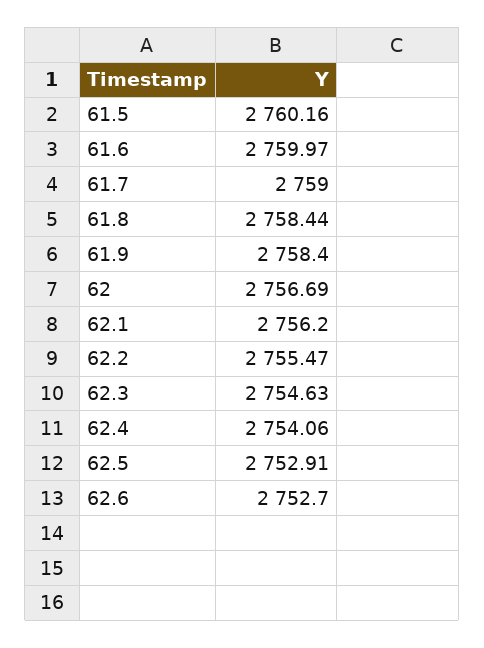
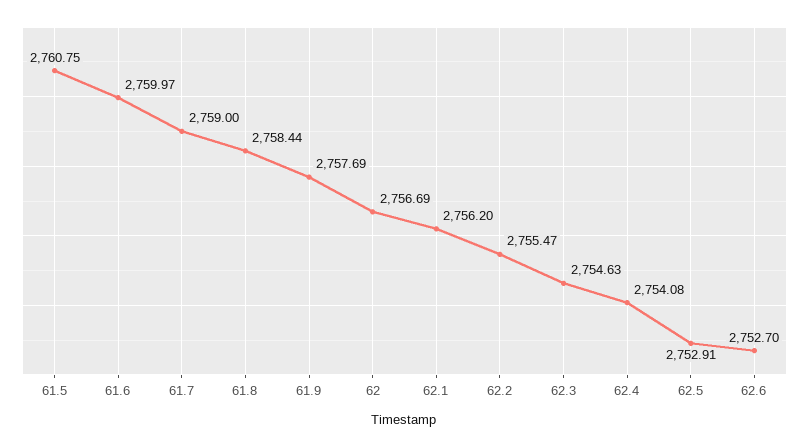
  {
-   "61.5": 2760.16,
+   "61.5": 2760.75,
    "61.6": 2759.97,
    "61.7": 2759,
    "61.8": 2758.44,
-   "61.9": 2758.4,
+   "61.9": 2757.69,
    "62": 2756.69,
    "62.1": 2756.2,
    "62.2": 2755.47,
    "62.3": 2754.63,
-   "62.4": 2754.06,
+   "62.4": 2754.08,
    "62.5": 2752.91,
    "62.6": 2752.7
  }

